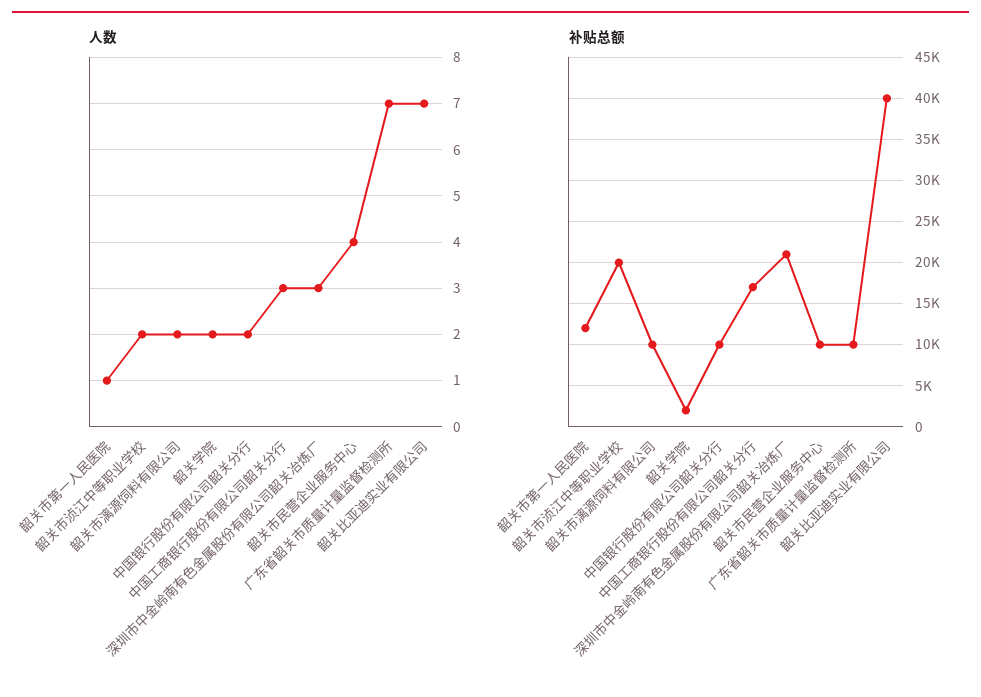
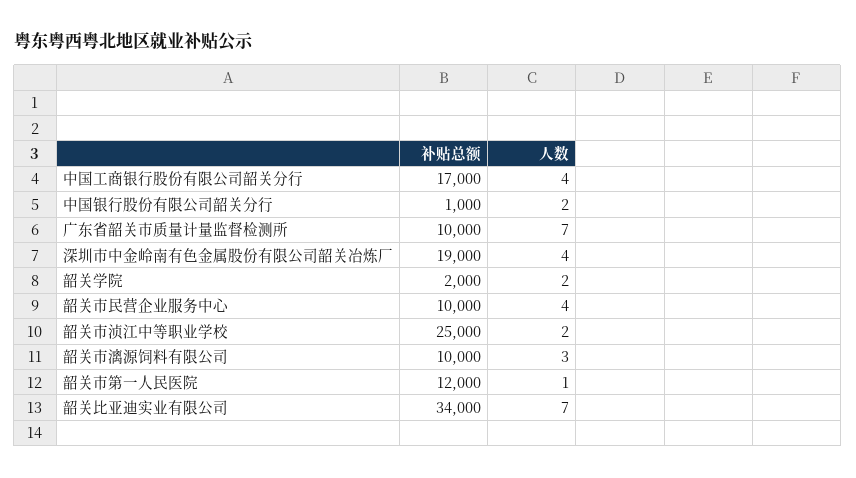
  {
    "人数": {
      "韶关市第一人民医院": 1,
      "韶关市浈江中等职业学校": 2,
-     "韶关市漓源饲料有限公司": 2,
+     "韶关市漓源饲料有限公司": 3,
      "韶关学院": 2,
      "中国银行股份有限公司韶关分行": 2,
-     "中国工商银行股份有限公司韶关分行": 3,
+     "中国工商银行股份有限公司韶关分行": 4,
-     "深圳市中金岭南有色金属股份有限公司韶关冶炼厂": 3,
+     "深圳市中金岭南有色金属股份有限公司韶关冶炼厂": 4,
      "韶关市民营企业服务中心": 4,
      "广东省韶关市质量计量监督检测所": 7,
      "韶关比亚迪实业有限公司": 7
    },
    "补贴总额": {
      "韶关市第一人民医院": 12000,
-     "韶关市浈江中等职业学校": 20000,
+     "韶关市浈江中等职业学校": 25000,
      "韶关市漓源饲料有限公司": 10000,
      "韶关学院": 2000,
-     "中国银行股份有限公司韶关分行": 10000,
+     "中国银行股份有限公司韶关分行": 1000,
      "中国工商银行股份有限公司韶关分行": 17000,
-     "深圳市中金岭南有色金属股份有限公司韶关冶炼厂": 21000,
+     "深圳市中金岭南有色金属股份有限公司韶关冶炼厂": 19000,
      "韶关市民营企业服务中心": 10000,
      "广东省韶关市质量计量监督检测所": 10000,
-     "韶关比亚迪实业有限公司": 40000
+     "韶关比亚迪实业有限公司": 34000
    }
  }

